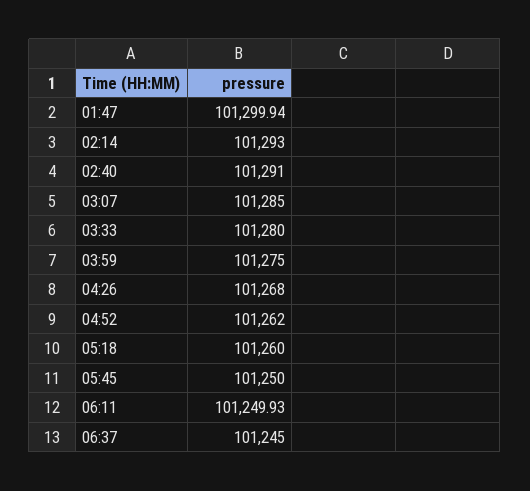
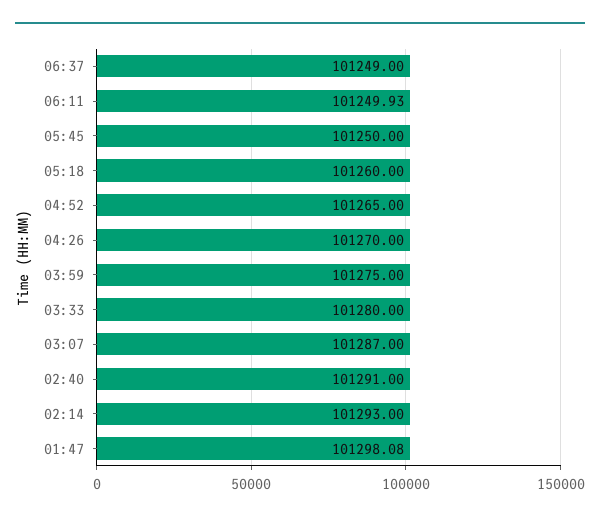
  {
-   "01:47": 101299.94,
+   "01:47": 101298.08,
    "02:14": 101293,
    "02:40": 101291,
-   "03:07": 101285,
+   "03:07": 101287,
    "03:33": 101280,
    "03:59": 101275,
-   "04:26": 101268,
+   "04:26": 101270,
-   "04:52": 101262,
+   "04:52": 101265,
    "05:18": 101260,
    "05:45": 101250,
    "06:11": 101249.93,
-   "06:37": 101245
+   "06:37": 101249
  }

